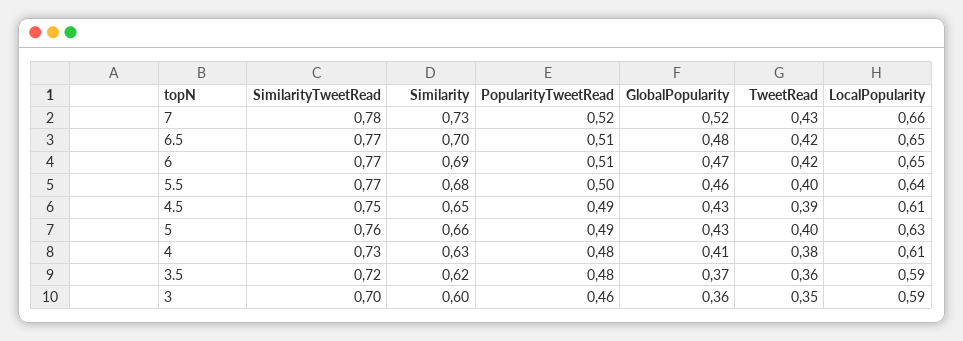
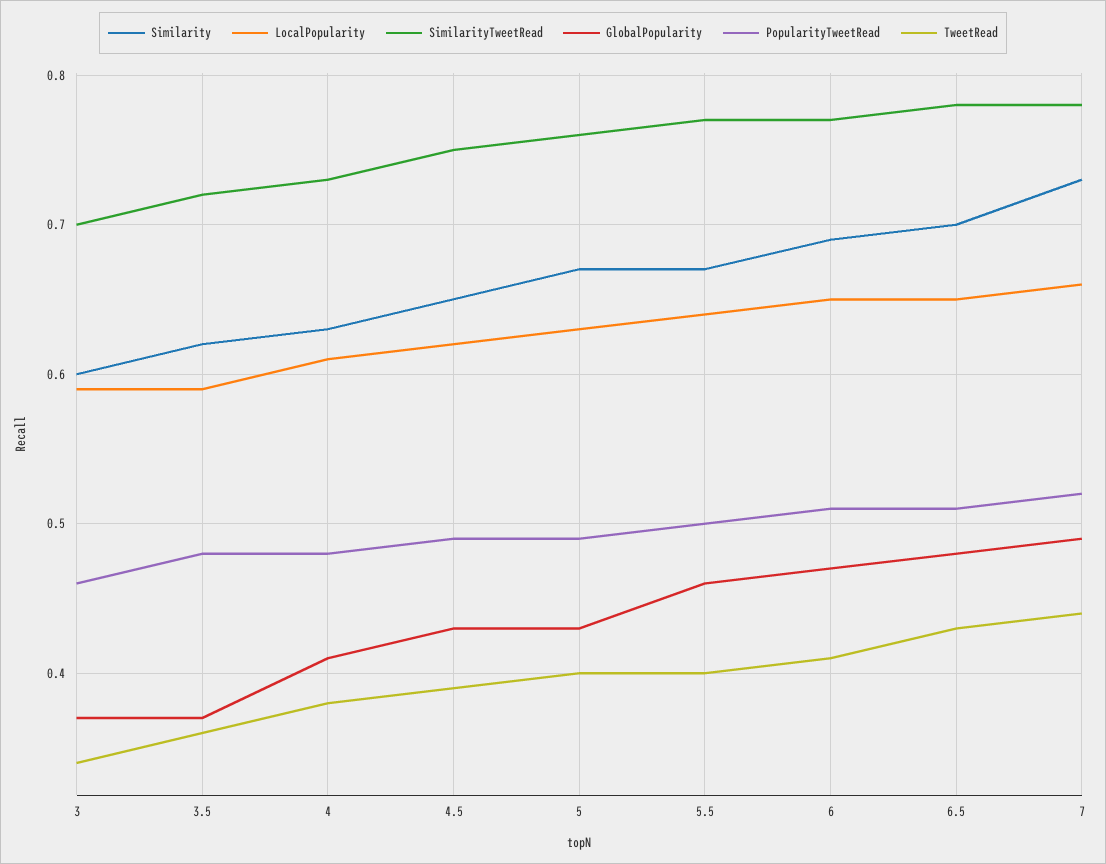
  {
    "SimilarityTweetRead": {
      "7": 0.78,
-     "6.5": 0.77,
+     "6.5": 0.78,
      "6": 0.77,
      "5.5": 0.77,
      "4.5": 0.75,
      "5": 0.76,
      "4": 0.73,
      "3.5": 0.72,
      "3": 0.7
    },
    "Similarity": {
      "7": 0.73,
      "6.5": 0.7,
      "6": 0.69,
-     "5.5": 0.68,
+     "5.5": 0.67,
      "4.5": 0.65,
-     "5": 0.66,
+     "5": 0.67,
      "4": 0.63,
      "3.5": 0.62,
      "3": 0.6
    },
    "PopularityTweetRead": {
      "7": 0.52,
      "6.5": 0.51,
      "6": 0.51,
      "5.5": 0.5,
      "4.5": 0.49,
      "5": 0.49,
      "4": 0.48,
      "3.5": 0.48,
      "3": 0.46
    },
    "GlobalPopularity": {
-     "7": 0.52,
+     "7": 0.49,
      "6.5": 0.48,
      "6": 0.47,
      "5.5": 0.46,
      "4.5": 0.43,
      "5": 0.43,
      "4": 0.41,
      "3.5": 0.37,
-     "3": 0.36
+     "3": 0.37
    },
    "TweetRead": {
-     "7": 0.43,
+     "7": 0.44,
-     "6.5": 0.42,
+     "6.5": 0.43,
-     "6": 0.42,
+     "6": 0.41,
      "5.5": 0.4,
      "4.5": 0.39,
      "5": 0.4,
      "4": 0.38,
      "3.5": 0.36,
-     "3": 0.35
+     "3": 0.34
    },
    "LocalPopularity": {
      "7": 0.66,
      "6.5": 0.65,
      "6": 0.65,
      "5.5": 0.64,
-     "4.5": 0.61,
+     "4.5": 0.62,
      "5": 0.63,
      "4": 0.61,
      "3.5": 0.59,
      "3": 0.59
    }
  }

